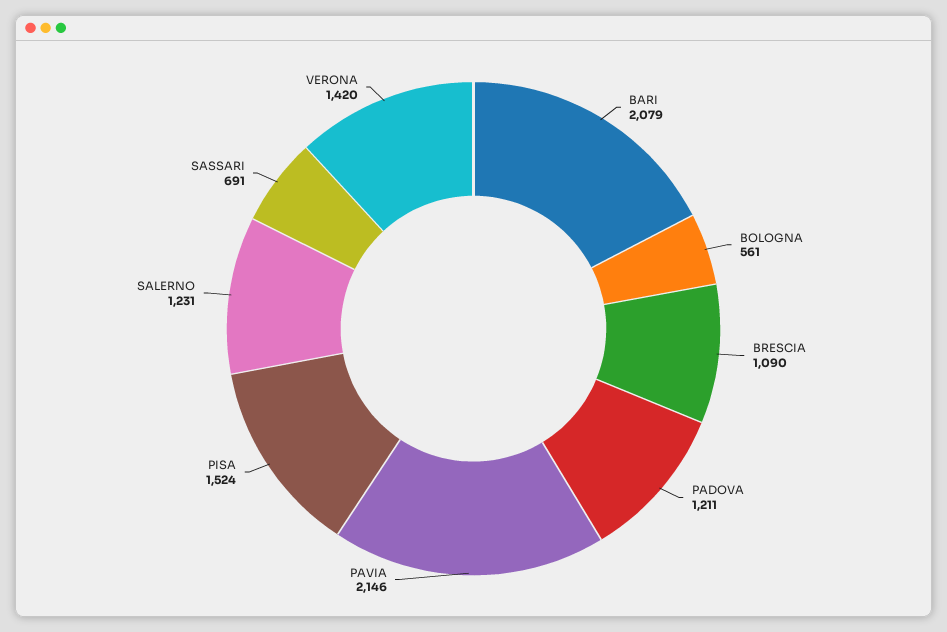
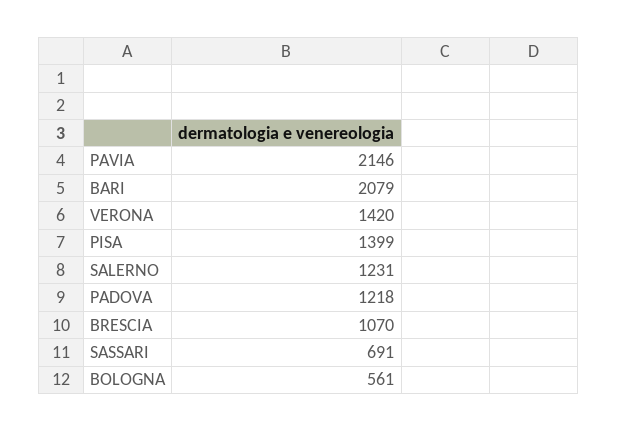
  {
    "BARI": 2079,
    "BOLOGNA": 561,
-   "BRESCIA": 1090,
+   "BRESCIA": 1070,
-   "PADOVA": 1211,
+   "PADOVA": 1218,
    "PAVIA": 2146,
-   "PISA": 1524,
+   "PISA": 1399,
    "SALERNO": 1231,
    "SASSARI": 691,
    "VERONA": 1420
  }

